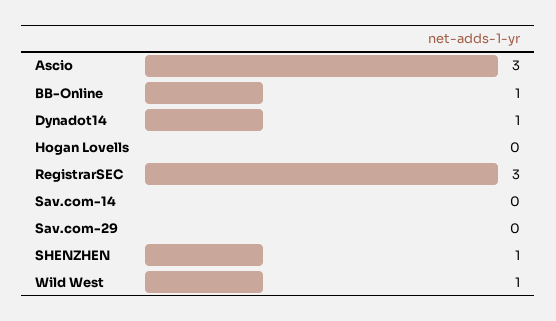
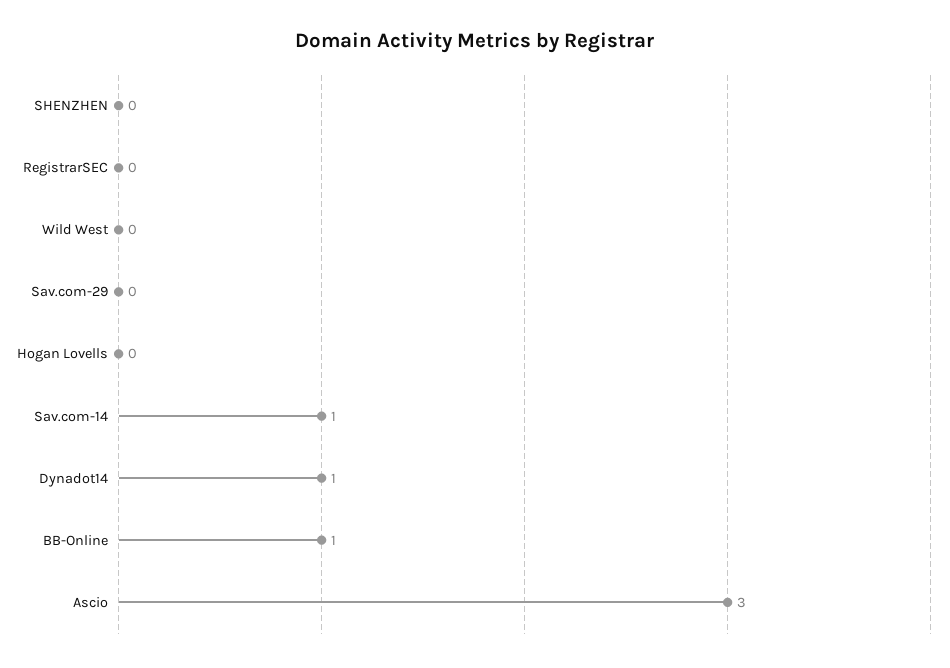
  {
    "Ascio": 3,
    "BB-Online": 1,
    "Dynadot14": 1,
    "Hogan Lovells": 0,
-   "RegistrarSEC": 3,
+   "RegistrarSEC": 0,
-   "Sav.com-14": 0,
+   "Sav.com-14": 1,
    "Sav.com-29": 0,
-   "SHENZHEN": 1,
+   "SHENZHEN": 0,
-   "Wild West": 1
+   "Wild West": 0
  }

